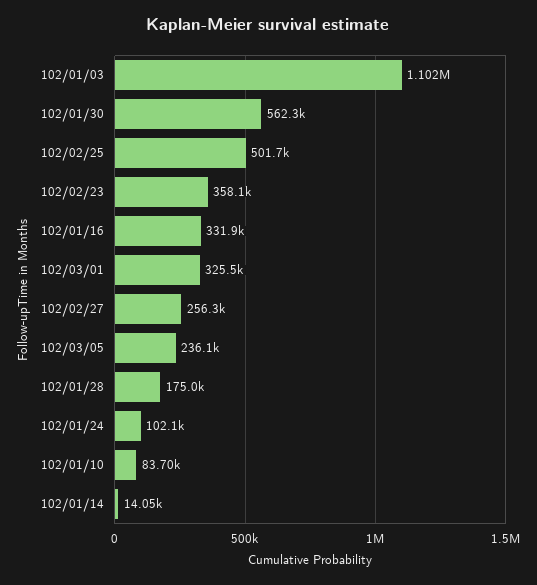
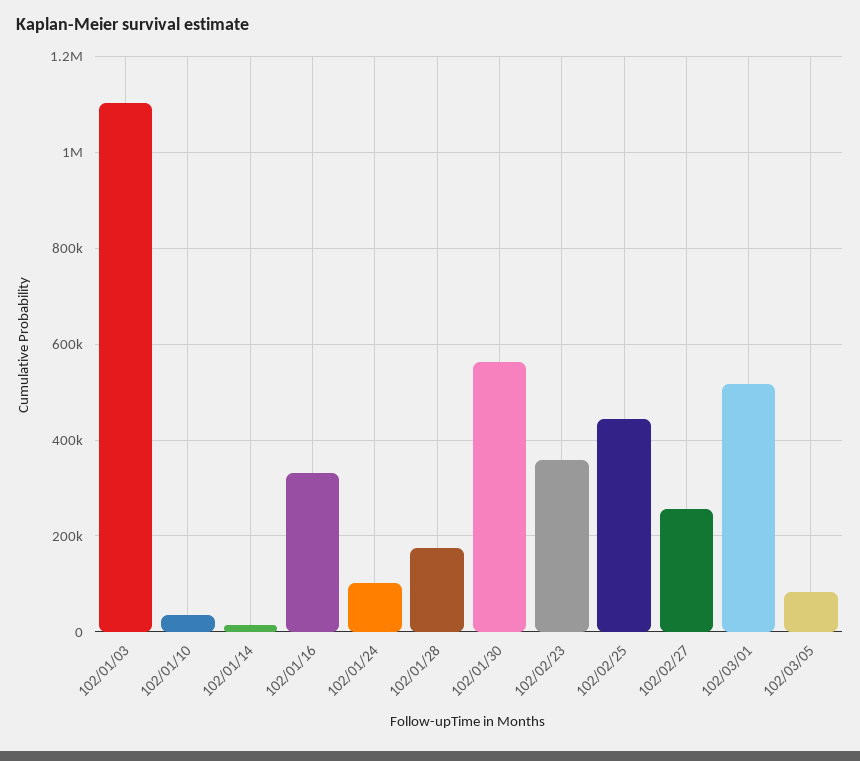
  {
    "102/01/03": 1102000,
    "102/01/30": 562300,
-   "102/02/25": 501700,
+   "102/02/25": 440000,
    "102/02/23": 358100,
    "102/01/16": 331900,
-   "102/03/01": 325500,
+   "102/03/01": 520000,
    "102/02/27": 256300,
-   "102/03/05": 236100,
+   "102/03/05": 80000,
    "102/01/28": 175000,
    "102/01/24": 102100,
-   "102/01/10": 83700,
+   "102/01/10": 40000,
    "102/01/14": 14050
  }

